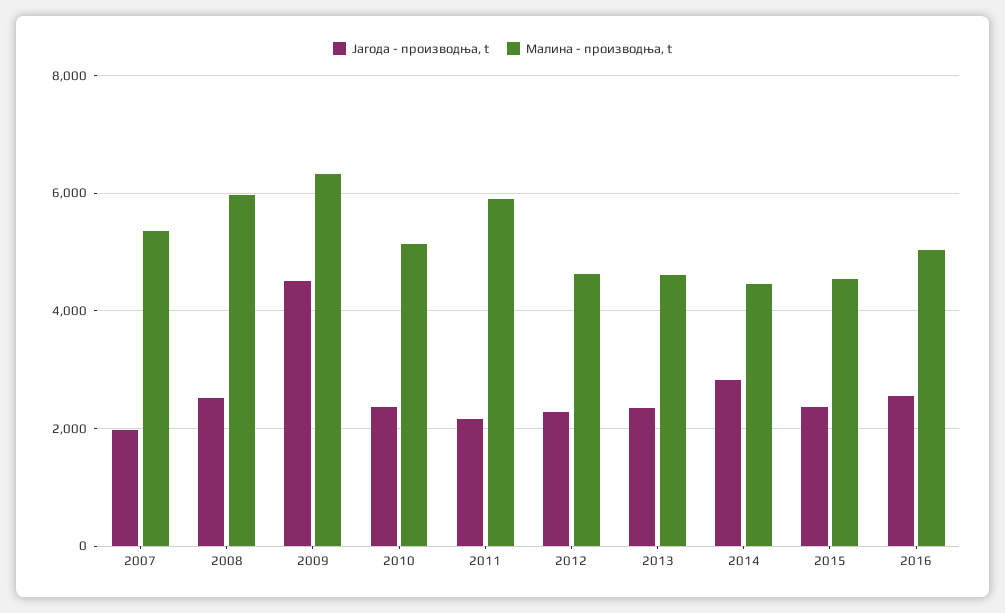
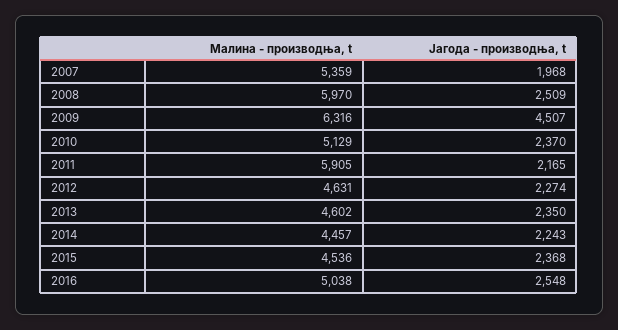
  {
    "Јагода - производња, t": {
      "2007": 1968,
      "2008": 2509,
      "2009": 4507,
      "2010": 2370,
      "2011": 2165,
      "2012": 2274,
      "2013": 2350,
-     "2014": 2800,
+     "2014": 2243,
      "2015": 2368,
      "2016": 2548
    },
    "Малина - производња, t": {
      "2007": 5359,
      "2008": 5970,
      "2009": 6316,
      "2010": 5129,
      "2011": 5905,
      "2012": 4631,
      "2013": 4602,
      "2014": 4457,
      "2015": 4536,
      "2016": 5038
    }
  }

